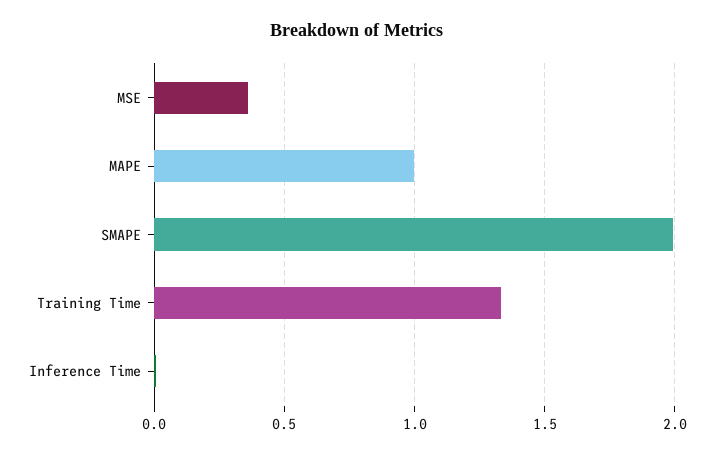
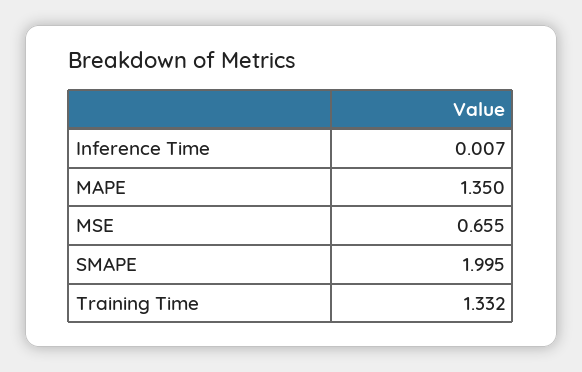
  {
-   "MSE": 0.35,
+   "MSE": 0.655,
-   "MAPE": 1,
+   "MAPE": 1.35,
    "SMAPE": 1.995,
    "Training Time": 1.332,
    "Inference Time": 0.007
  }

